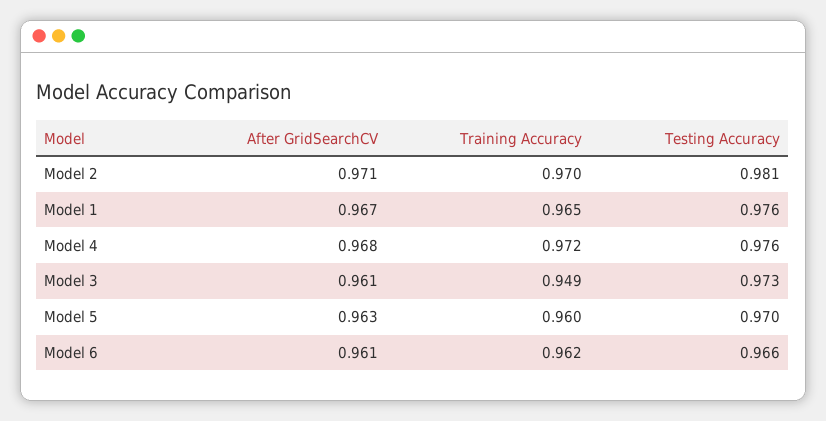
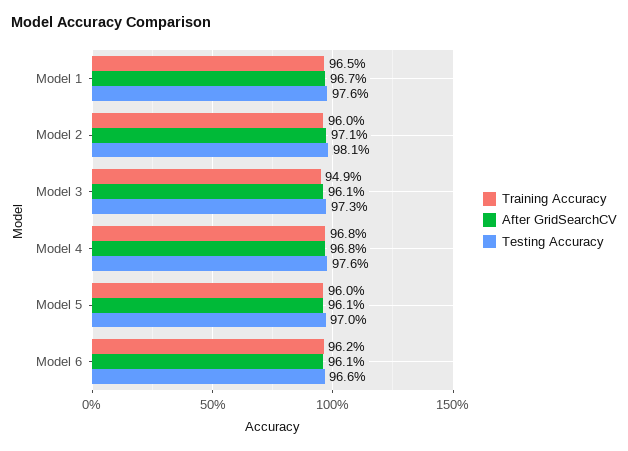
  {
    "After GridSearchCV": {
      "Model 2": 0.971,
      "Model 1": 0.967,
      "Model 4": 0.968,
      "Model 3": 0.961,
-     "Model 5": 0.963,
+     "Model 5": 0.961,
      "Model 6": 0.961
    },
    "Training Accuracy": {
-     "Model 2": 0.97,
+     "Model 2": 0.96,
      "Model 1": 0.965,
-     "Model 4": 0.972,
+     "Model 4": 0.968,
      "Model 3": 0.949,
      "Model 5": 0.96,
      "Model 6": 0.962
    },
    "Testing Accuracy": {
      "Model 2": 0.981,
      "Model 1": 0.976,
      "Model 4": 0.976,
      "Model 3": 0.973,
      "Model 5": 0.97,
      "Model 6": 0.966
    }
  }

